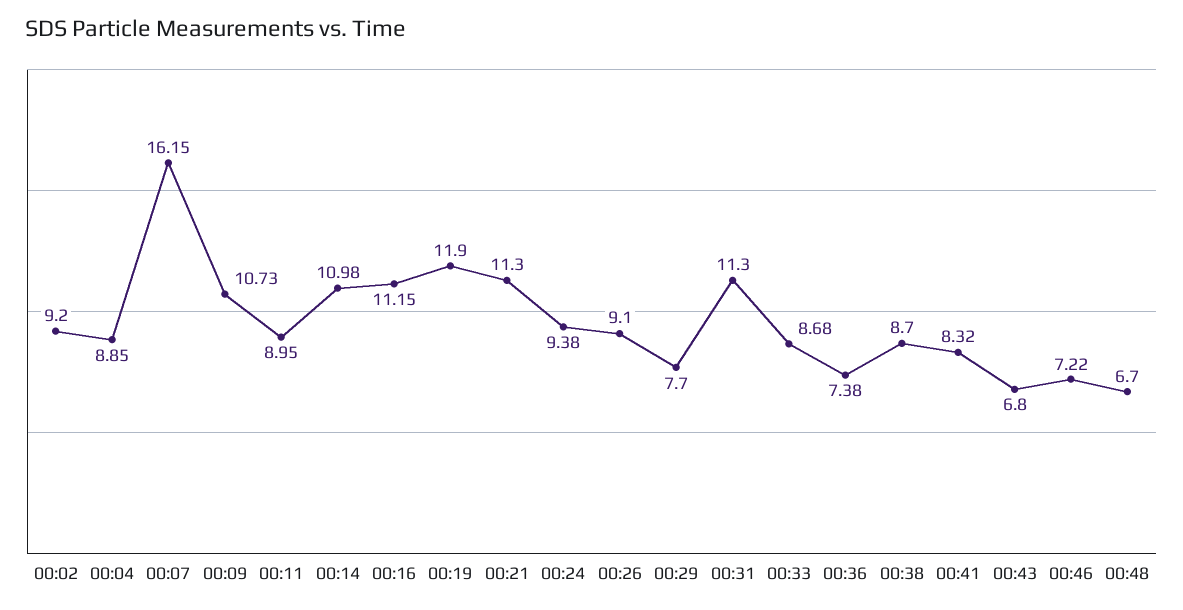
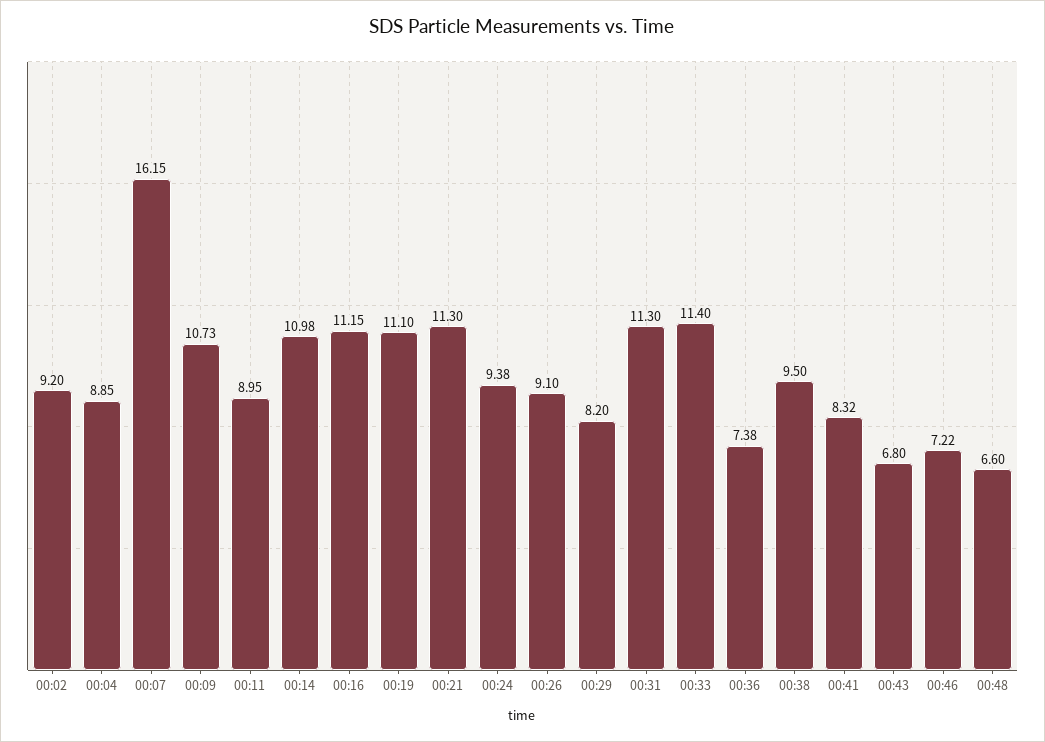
  {
    "00:02": 9.2,
    "00:04": 8.85,
    "00:07": 16.15,
    "00:09": 10.73,
    "00:11": 8.95,
    "00:14": 10.98,
    "00:16": 11.15,
-   "00:19": 11.9,
+   "00:19": 11.1,
    "00:21": 11.3,
    "00:24": 9.38,
    "00:26": 9.1,
-   "00:29": 7.7,
+   "00:29": 8.2,
    "00:31": 11.3,
-   "00:33": 8.68,
+   "00:33": 11.4,
    "00:36": 7.38,
-   "00:38": 8.7,
+   "00:38": 9.5,
    "00:41": 8.32,
    "00:43": 6.8,
    "00:46": 7.22,
-   "00:48": 6.7
+   "00:48": 6.6
  }

